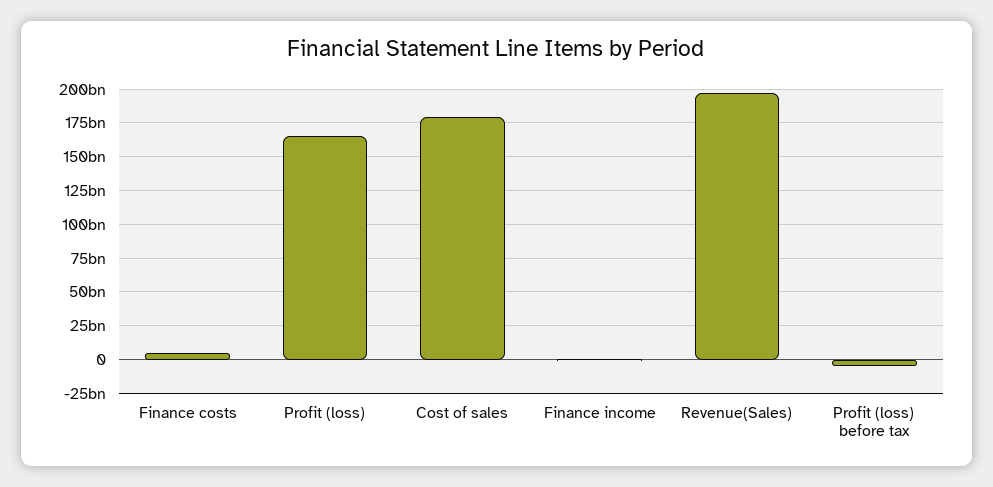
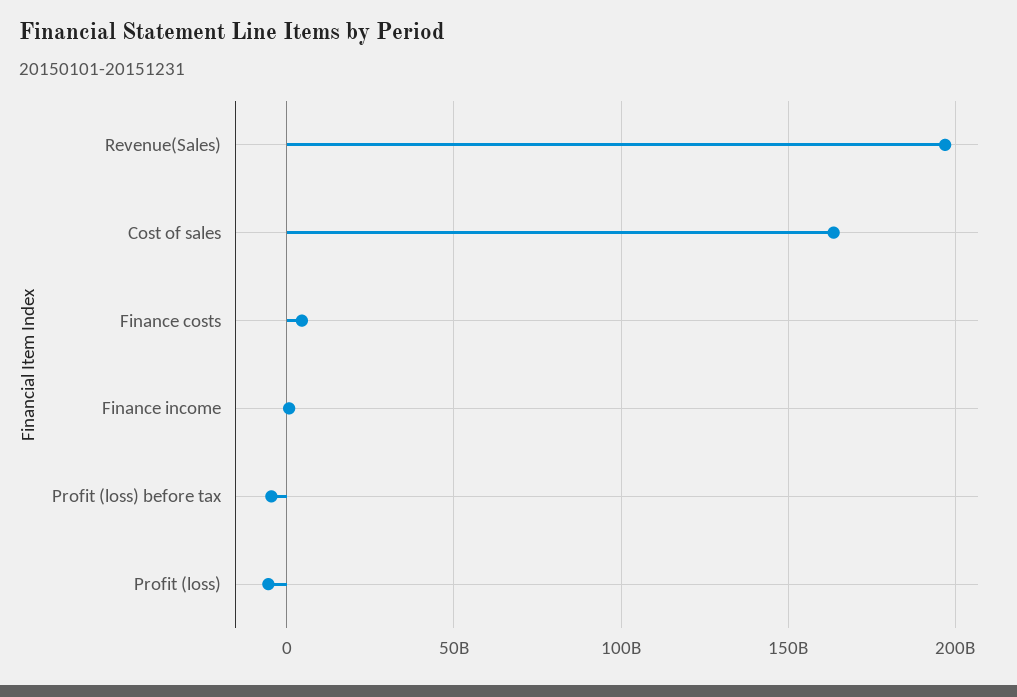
  {
    "Finance costs": 5000000000,
-   "Profit (loss)": 165000000000,
+   "Profit (loss)": -5000000000,
-   "Cost of sales": 180000000000,
+   "Cost of sales": 165000000000,
    "Finance income": 0,
    "Revenue(Sales)": 195000000000,
    "Profit (loss) before tax": -5000000000
  }

